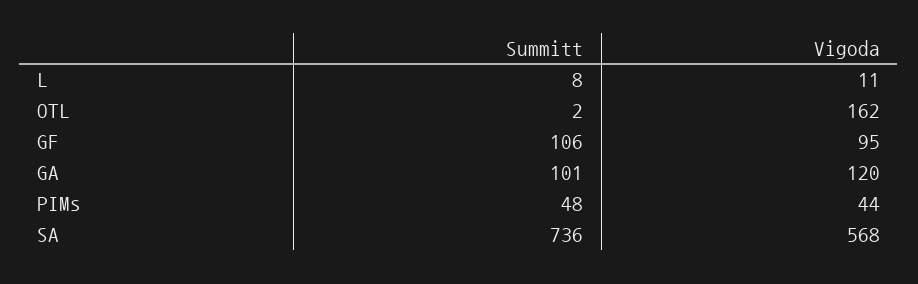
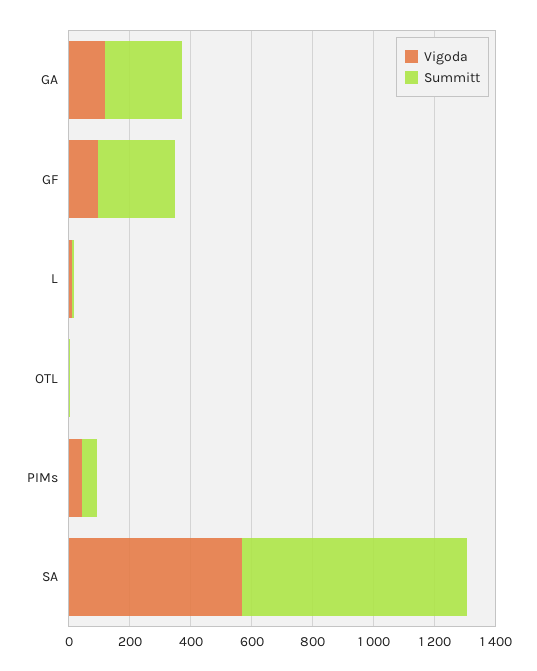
  {
    "Summitt": {
      "L": 8,
      "OTL": 2,
-     "GF": 106,
+     "GF": 250,
-     "GA": 101,
+     "GA": 250,
      "PIMs": 48,
      "SA": 736
    },
    "Vigoda": {
      "L": 11,
-     "OTL": 162,
+     "OTL": 0,
      "GF": 95,
      "GA": 120,
      "PIMs": 44,
      "SA": 568
    }
  }

